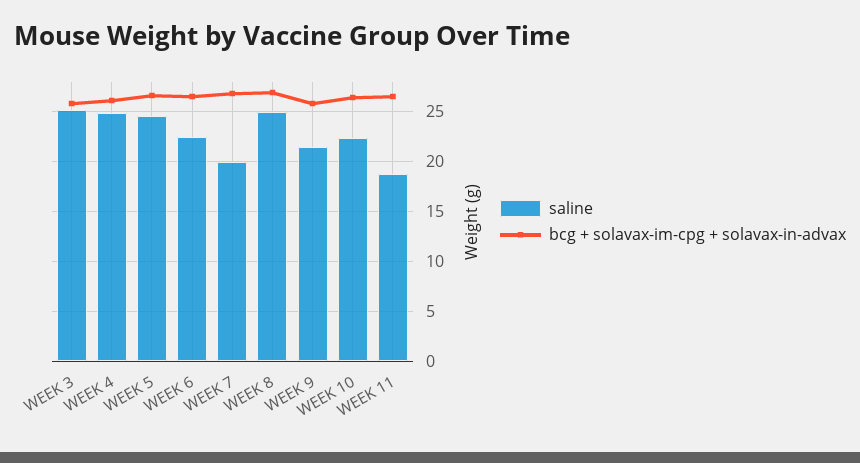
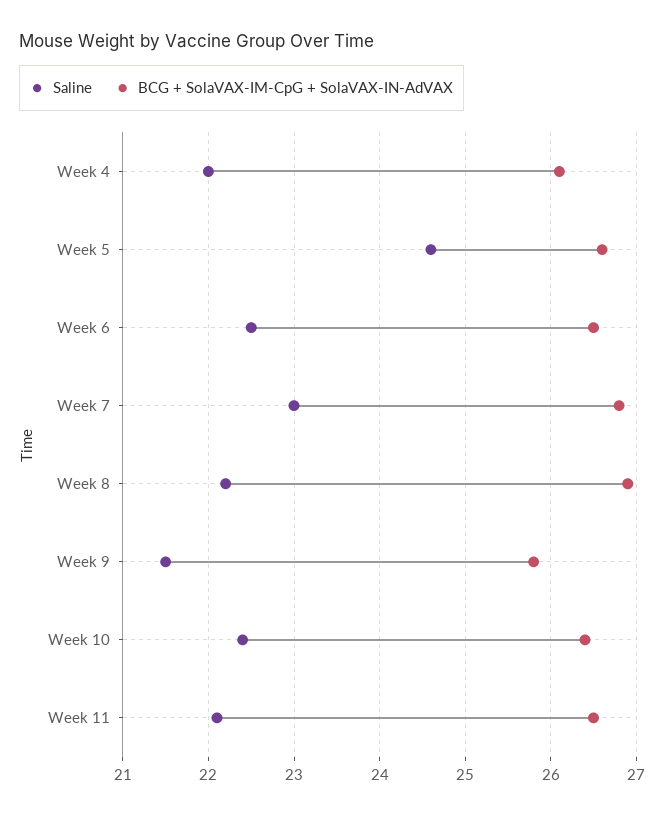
  {
    "saline": {
-     "WEEK 3": 25,
-     "WEEK 4": 25,
+     "WEEK 4": 22,
      "WEEK 5": 24.6,
      "WEEK 6": 22.5,
-     "WEEK 7": 20,
+     "WEEK 7": 23,
-     "WEEK 8": 25,
+     "WEEK 8": 22.2,
      "WEEK 9": 21.5,
      "WEEK 10": 22.4,
-     "WEEK 11": 19
+     "WEEK 11": 22.1
    },
    "bcg + solavax-im-cpg + solavax-in-advax": {
-     "WEEK 3": 26,
      "WEEK 4": 26.1,
      "WEEK 5": 26.6,
      "WEEK 6": 26.5,
      "WEEK 7": 26.8,
      "WEEK 8": 26.9,
      "WEEK 9": 25.8,
      "WEEK 10": 26.4,
      "WEEK 11": 26.5
    }
  }

